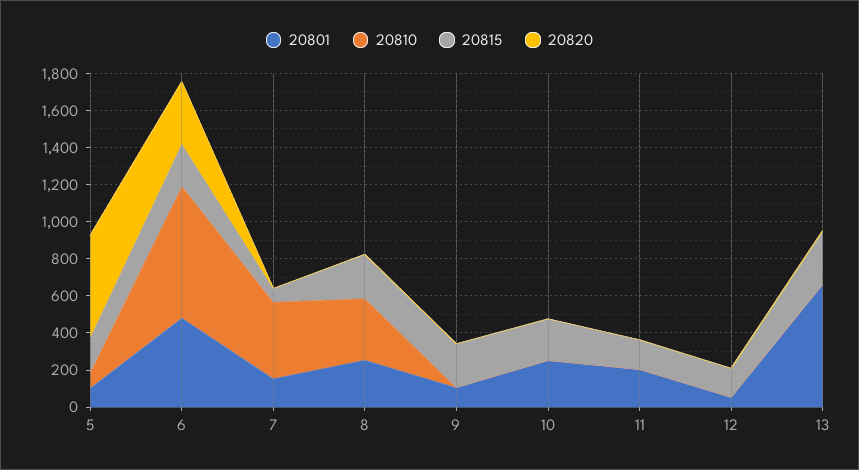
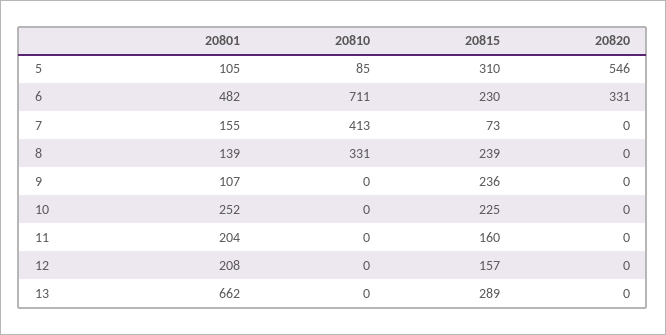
  {
    "20801": {
      "5": 105,
      "6": 482,
      "7": 155,
-     "8": 250,
+     "8": 139,
      "9": 107,
      "10": 252,
      "11": 204,
-     "12": 50,
+     "12": 208,
      "13": 662
    },
    "20810": {
      "5": 85,
      "6": 711,
      "7": 413,
      "8": 331,
      "9": 0,
      "10": 0,
      "11": 0,
      "12": 0,
      "13": 0
    },
    "20815": {
-     "5": 200,
+     "5": 310,
      "6": 230,
      "7": 73,
      "8": 239,
      "9": 236,
      "10": 225,
      "11": 160,
      "12": 157,
      "13": 289
    },
    "20820": {
      "5": 546,
      "6": 331,
      "7": 0,
      "8": 0,
      "9": 0,
      "10": 0,
      "11": 0,
      "12": 0,
      "13": 0
    }
  }

